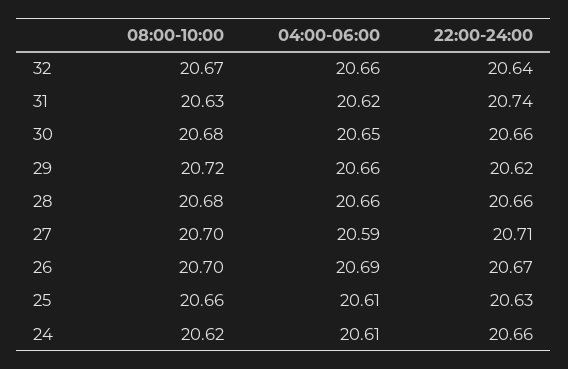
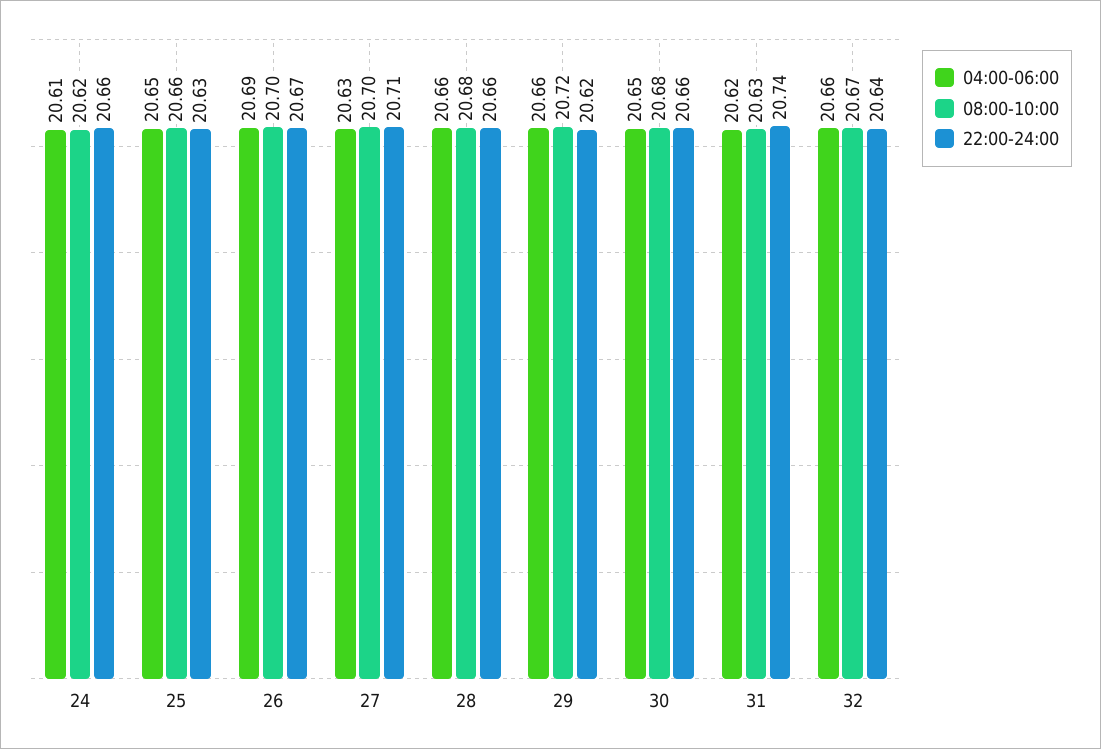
  {
    "08:00-10:00": {
      "32": 20.67,
      "31": 20.63,
      "30": 20.68,
      "29": 20.72,
      "28": 20.68,
      "27": 20.7,
      "26": 20.7,
      "25": 20.66,
      "24": 20.62
    },
    "04:00-06:00": {
      "32": 20.66,
      "31": 20.62,
      "30": 20.65,
      "29": 20.66,
      "28": 20.66,
-     "27": 20.59,
+     "27": 20.63,
      "26": 20.69,
-     "25": 20.61,
+     "25": 20.65,
      "24": 20.61
    },
    "22:00-24:00": {
      "32": 20.64,
      "31": 20.74,
      "30": 20.66,
      "29": 20.62,
      "28": 20.66,
      "27": 20.71,
      "26": 20.67,
      "25": 20.63,
      "24": 20.66
    }
  }

